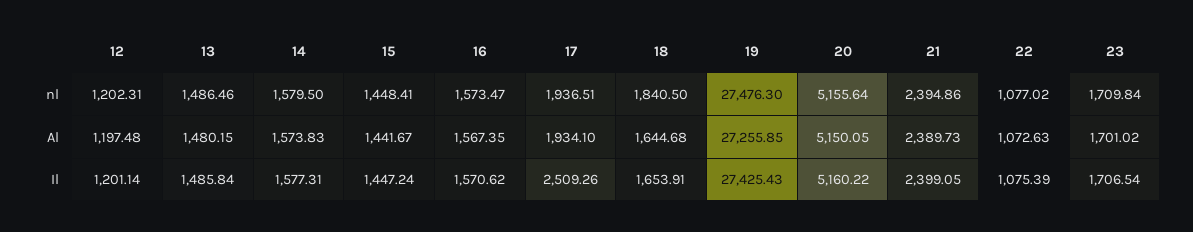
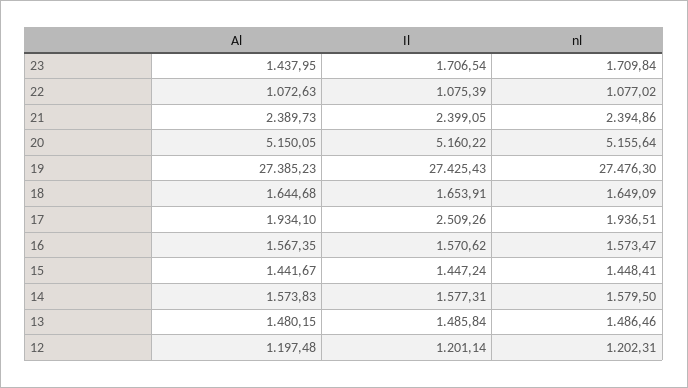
  {
    "12": {
      "nl": 1202.31,
      "Al": 1197.48,
      "Il": 1201.14
    },
    "13": {
      "nl": 1486.46,
      "Al": 1480.15,
      "Il": 1485.84
    },
    "14": {
      "nl": 1579.5,
      "Al": 1573.83,
      "Il": 1577.31
    },
    "15": {
      "nl": 1448.41,
      "Al": 1441.67,
      "Il": 1447.24
    },
    "16": {
      "nl": 1573.47,
      "Al": 1567.35,
      "Il": 1570.62
    },
    "17": {
      "nl": 1936.51,
      "Al": 1934.1,
      "Il": 2509.26
    },
    "18": {
-     "nl": 1840.5,
+     "nl": 1649.09,
      "Al": 1644.68,
      "Il": 1653.91
    },
    "19": {
      "nl": 27476.3,
-     "Al": 27255.85,
+     "Al": 27385.23,
      "Il": 27425.43
    },
    "20": {
      "nl": 5155.64,
      "Al": 5150.05,
      "Il": 5160.22
    },
    "21": {
      "nl": 2394.86,
      "Al": 2389.73,
      "Il": 2399.05
    },
    "22": {
      "nl": 1077.02,
      "Al": 1072.63,
      "Il": 1075.39
    },
    "23": {
      "nl": 1709.84,
-     "Al": 1701.02,
+     "Al": 1437.95,
      "Il": 1706.54
    }
  }

